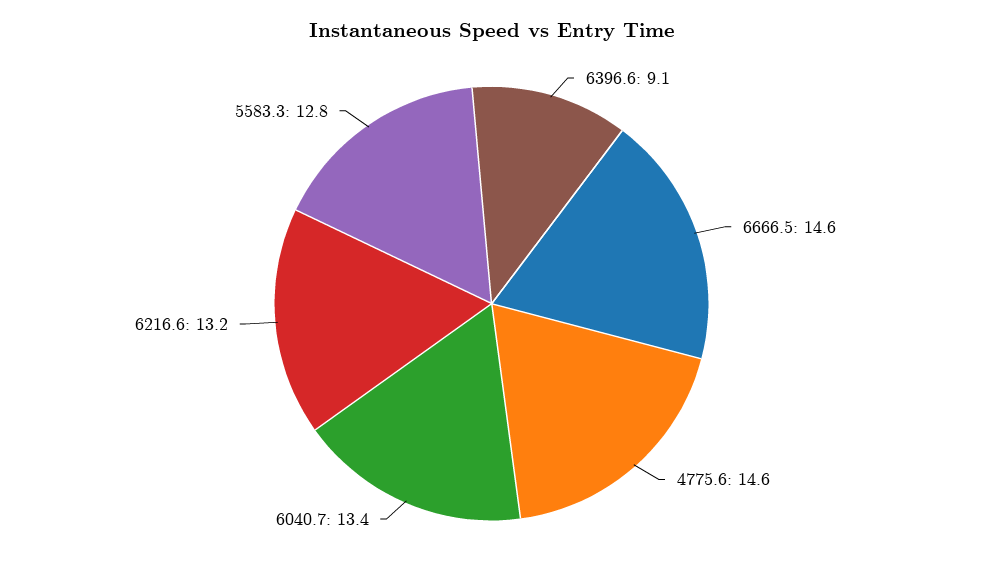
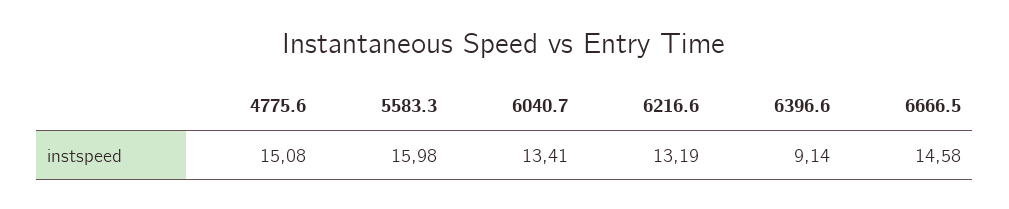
  {
    "6396.6": 9.14,
    "6666.5": 14.58,
-   "4775.6": 14.6,
+   "4775.6": 15.08,
    "6040.7": 13.41,
    "6216.6": 13.19,
-   "5583.3": 12.8
+   "5583.3": 15.98
  }

